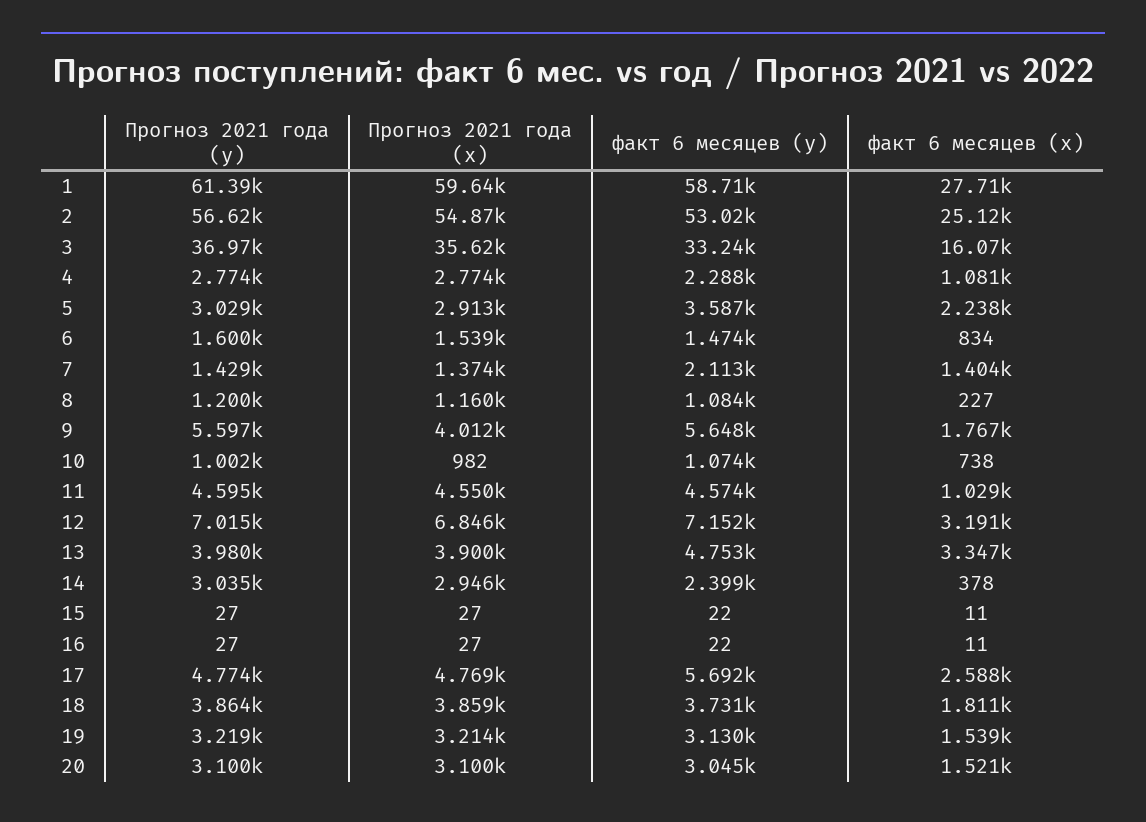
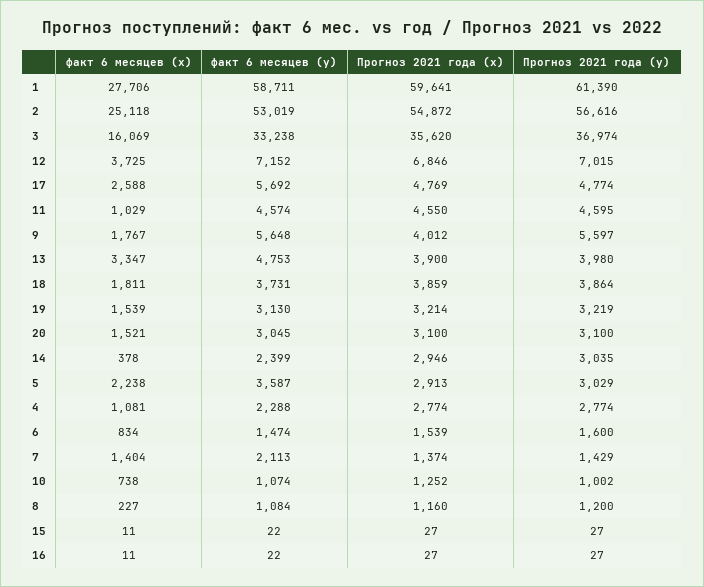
  {
    "Прогноз 2021 года (y)": {
      "1": 61390,
      "2": 56616,
      "3": 36974,
      "4": 2774,
      "5": 3029,
      "6": 1600,
      "7": 1429,
      "8": 1200,
      "9": 5597,
      "10": 1002,
      "11": 4595,
      "12": 7015,
      "13": 3980,
      "14": 3035,
      "15": 27,
      "16": 27,
      "17": 4774,
      "18": 3864,
      "19": 3219,
      "20": 3100
    },
    "Прогноз 2021 года (x)": {
      "1": 59641,
      "2": 54872,
      "3": 35620,
      "4": 2774,
      "5": 2913,
      "6": 1539,
      "7": 1374,
      "8": 1160,
      "9": 4012,
-     "10": 982,
+     "10": 1252,
      "11": 4550,
      "12": 6846,
      "13": 3900,
      "14": 2946,
      "15": 27,
      "16": 27,
      "17": 4769,
      "18": 3859,
      "19": 3214,
      "20": 3100
    },
    "факт 6 месяцев (y)": {
      "1": 58711,
      "2": 53019,
      "3": 33238,
      "4": 2288,
      "5": 3587,
      "6": 1474,
      "7": 2113,
      "8": 1084,
      "9": 5648,
      "10": 1074,
      "11": 4574,
      "12": 7152,
      "13": 4753,
      "14": 2399,
      "15": 22,
      "16": 22,
      "17": 5692,
      "18": 3731,
      "19": 3130,
      "20": 3045
    },
    "факт 6 месяцев (x)": {
      "1": 27706,
      "2": 25118,
      "3": 16069,
      "4": 1081,
      "5": 2238,
      "6": 834,
      "7": 1404,
      "8": 227,
      "9": 1767,
      "10": 738,
      "11": 1029,
-     "12": 3191,
+     "12": 3725,
      "13": 3347,
      "14": 378,
      "15": 11,
      "16": 11,
      "17": 2588,
      "18": 1811,
      "19": 1539,
      "20": 1521
    }
  }

